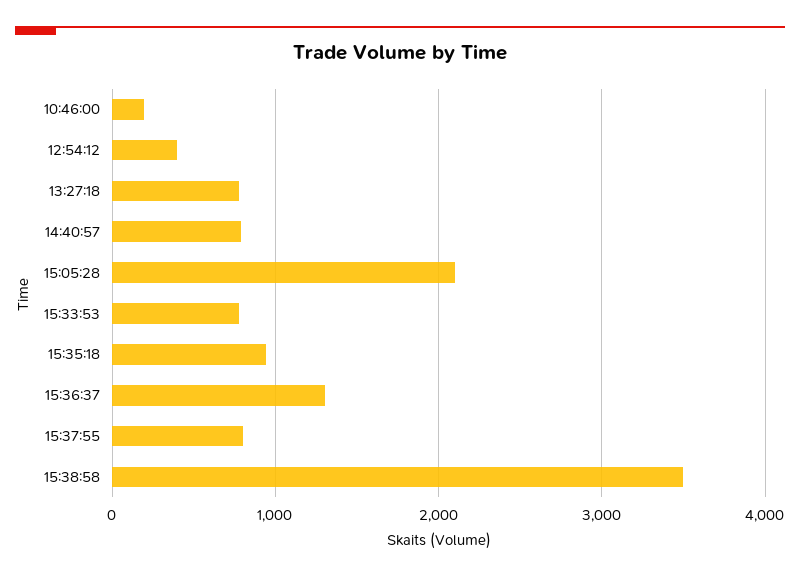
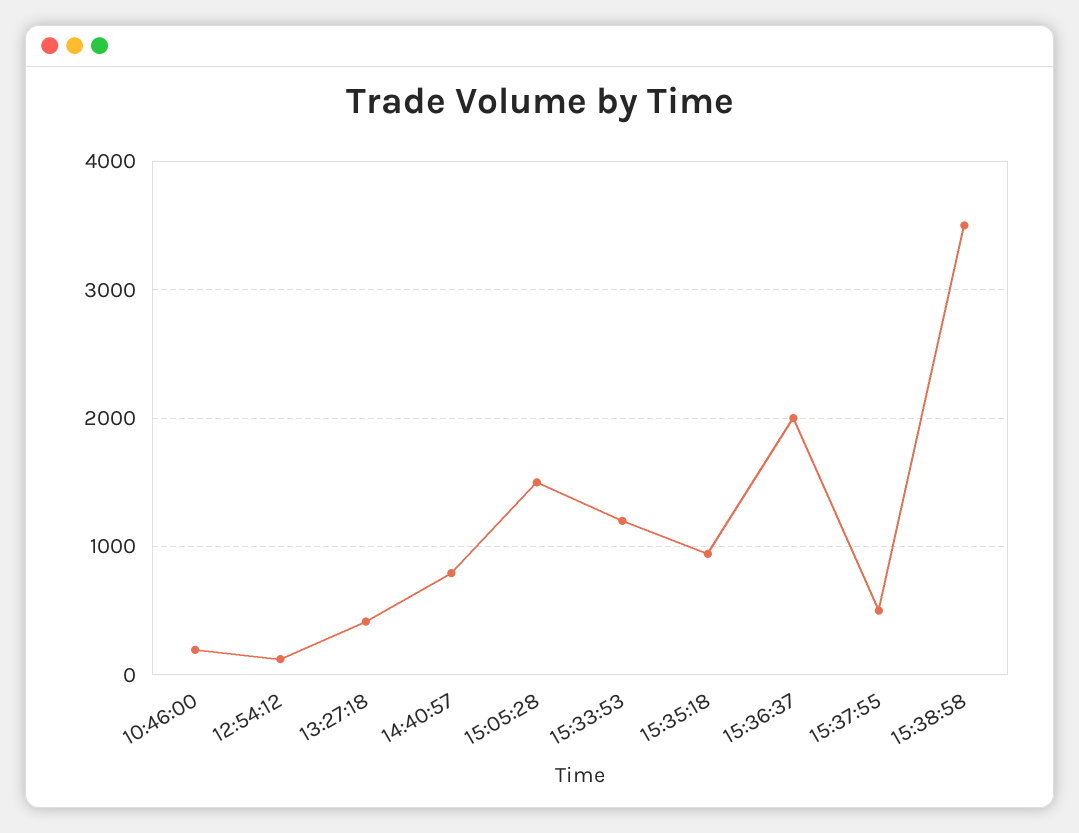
  {
    "10:46:00": 200,
-   "12:54:12": 400,
+   "12:54:12": 100,
-   "13:27:18": 800,
+   "13:27:18": 400,
    "14:40:57": 800,
-   "15:05:28": 2100,
+   "15:05:28": 1500,
-   "15:33:53": 800,
+   "15:33:53": 1200,
    "15:35:18": 900,
-   "15:36:37": 1300,
+   "15:36:37": 2000,
-   "15:37:55": 800,
+   "15:37:55": 500,
    "15:38:58": 3500
  }

